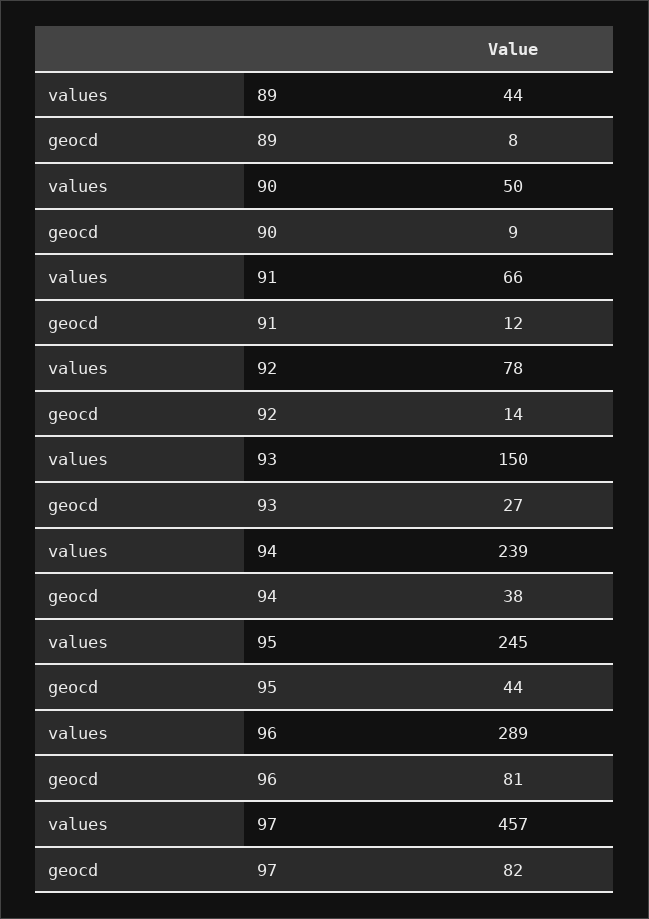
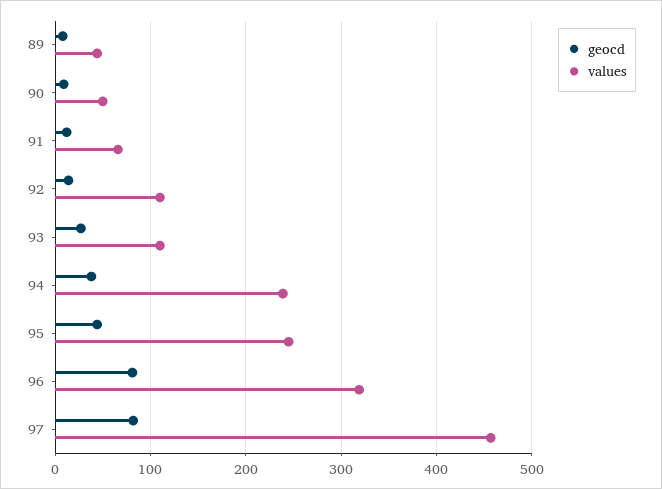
  {
    "values": {
      "89": 44,
      "90": 50,
      "91": 66,
-     "92": 78,
+     "92": 110,
-     "93": 150,
+     "93": 110,
      "94": 239,
      "95": 245,
-     "96": 289,
+     "96": 320,
      "97": 457
    },
    "geocd": {
      "89": 8,
      "90": 9,
      "91": 12,
      "92": 14,
      "93": 27,
      "94": 38,
      "95": 44,
      "96": 81,
      "97": 82
    }
  }

